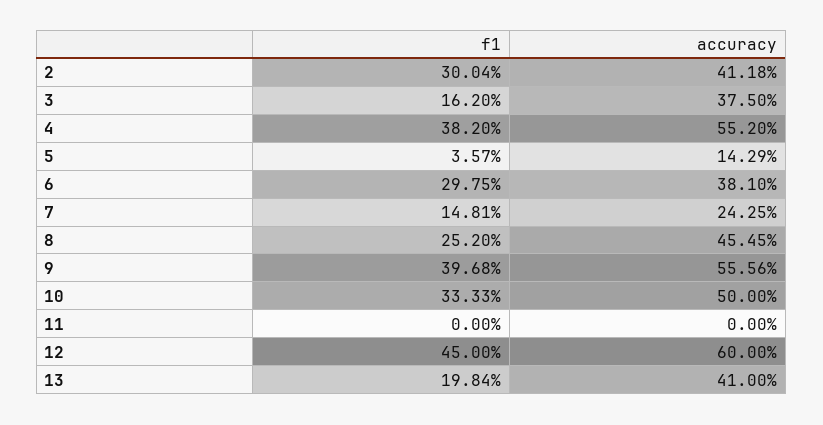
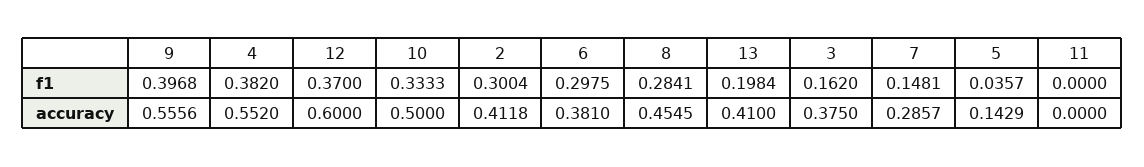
  {
    "f1": {
      "2": 0.3004,
      "3": 0.162,
      "4": 0.382,
      "5": 0.0357,
      "6": 0.2975,
      "7": 0.1481,
-     "8": 0.252,
+     "8": 0.2841,
      "9": 0.3968,
      "10": 0.3333,
      "11": 0,
-     "12": 0.45,
+     "12": 0.37,
      "13": 0.1984
    },
    "accuracy": {
      "2": 0.4118,
      "3": 0.375,
      "4": 0.552,
      "5": 0.1429,
      "6": 0.381,
-     "7": 0.2425,
+     "7": 0.2857,
      "8": 0.4545,
      "9": 0.5556,
      "10": 0.5,
      "11": 0,
      "12": 0.6,
      "13": 0.41
    }
  }

